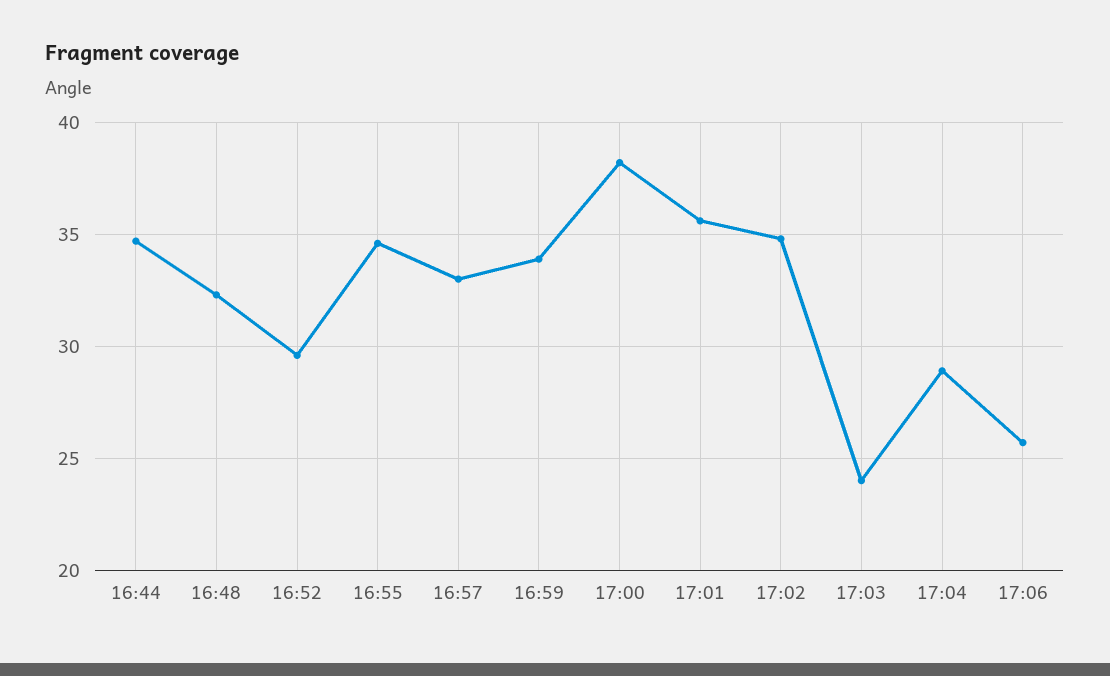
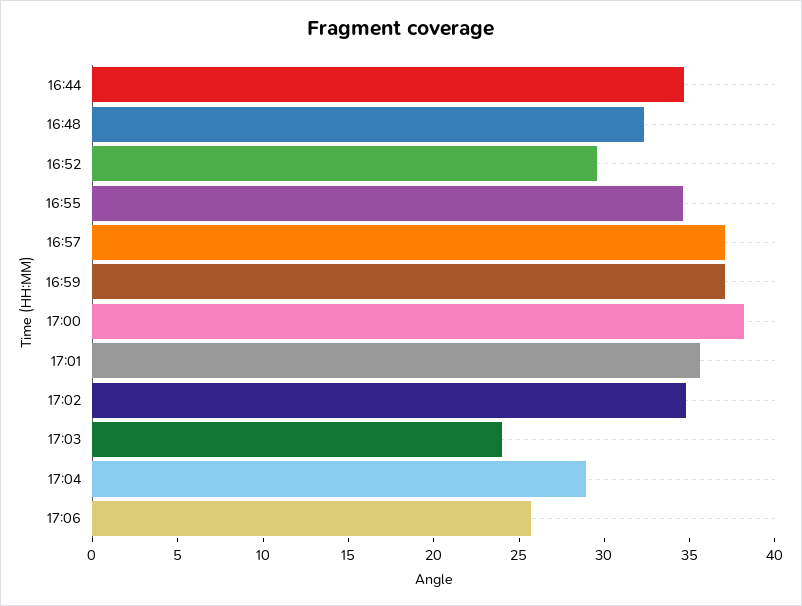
  {
    "16:44": 34.5,
    "16:48": 32.5,
    "16:52": 29.5,
    "16:55": 34.5,
-   "16:57": 33,
+   "16:57": 37,
-   "16:59": 34,
+   "16:59": 37,
    "17:00": 38,
    "17:01": 35.5,
    "17:02": 35,
    "17:03": 24,
    "17:04": 29,
    "17:06": 25.5
  }

